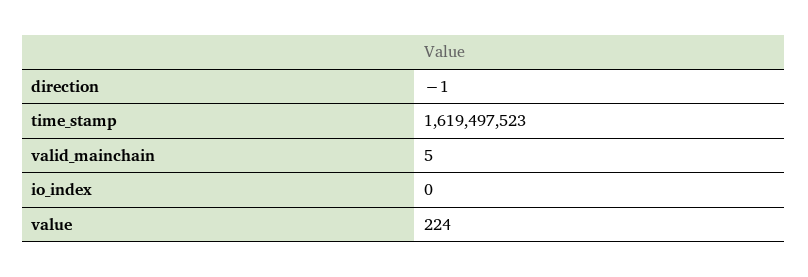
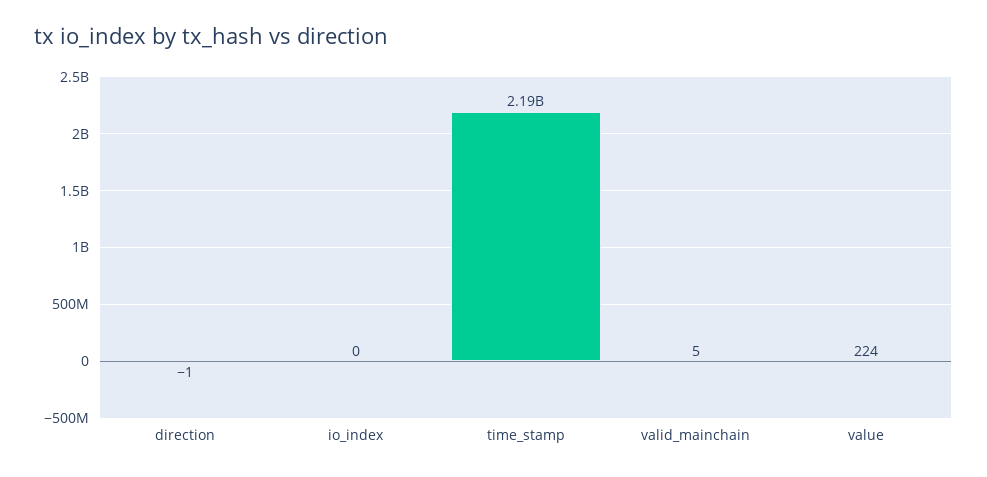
  {
    "direction": -1,
-   "time_stamp": 1619497523,
+   "time_stamp": 2190000000,
    "valid_mainchain": 5,
    "io_index": 0,
    "value": 224
  }

